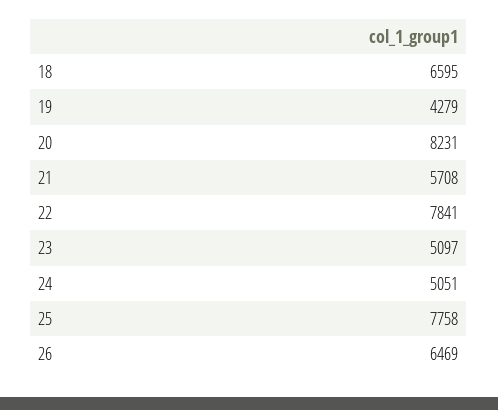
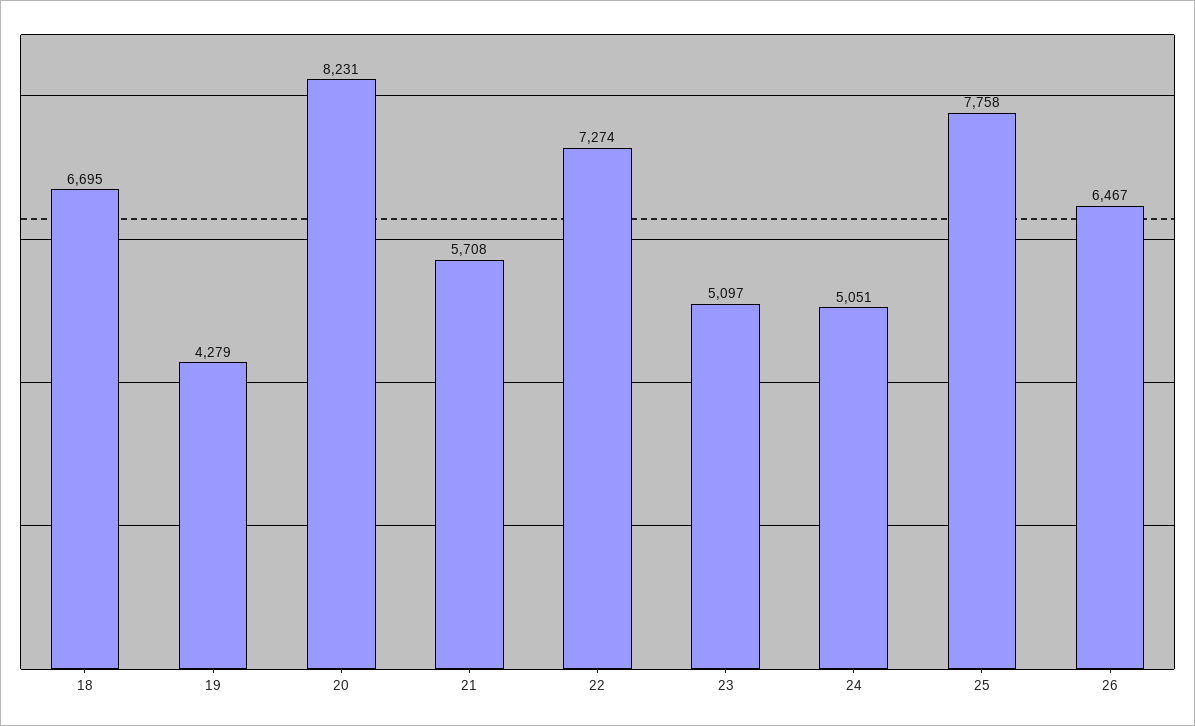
  {
-   "18": 6595,
+   "18": 6695,
    "19": 4279,
    "20": 8231,
    "21": 5708,
-   "22": 7841,
+   "22": 7274,
    "23": 5097,
    "24": 5051,
    "25": 7758,
-   "26": 6469
+   "26": 6467
  }

